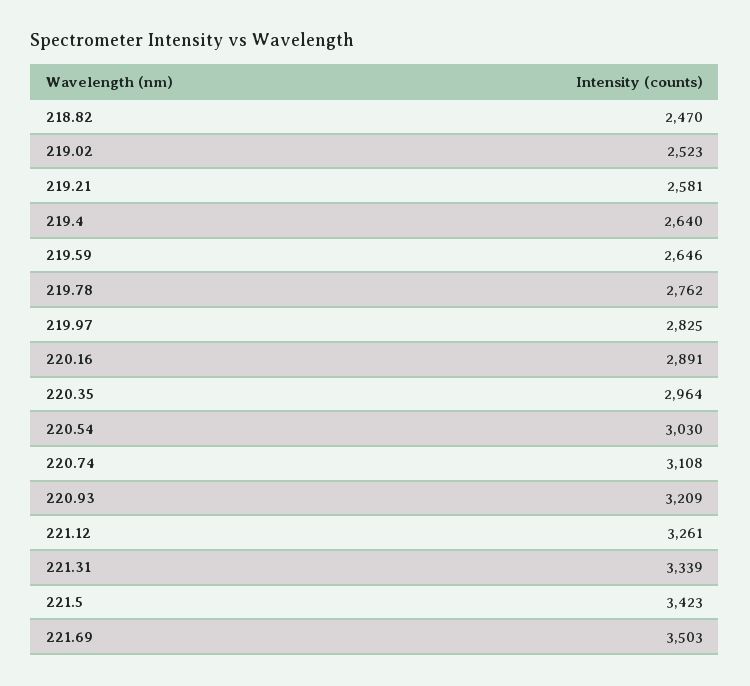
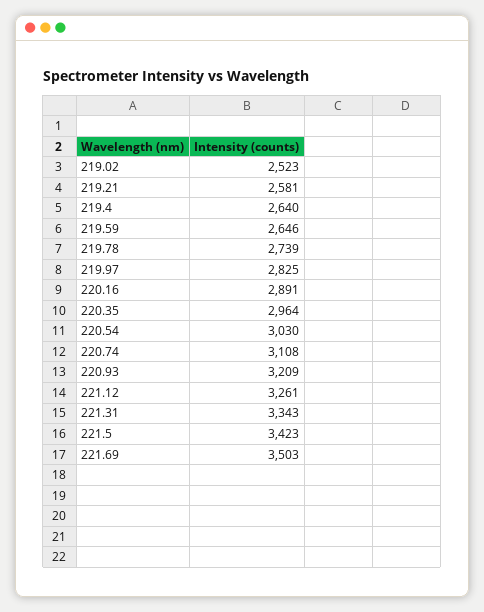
  {
-   "218.82": 2470,
    "219.02": 2523,
    "219.21": 2581,
    "219.4": 2640,
    "219.59": 2646,
-   "219.78": 2762,
+   "219.78": 2739,
    "219.97": 2825,
    "220.16": 2891,
    "220.35": 2964,
    "220.54": 3030,
    "220.74": 3108,
    "220.93": 3209,
    "221.12": 3261,
-   "221.31": 3339,
+   "221.31": 3343,
    "221.5": 3423,
    "221.69": 3503
  }

